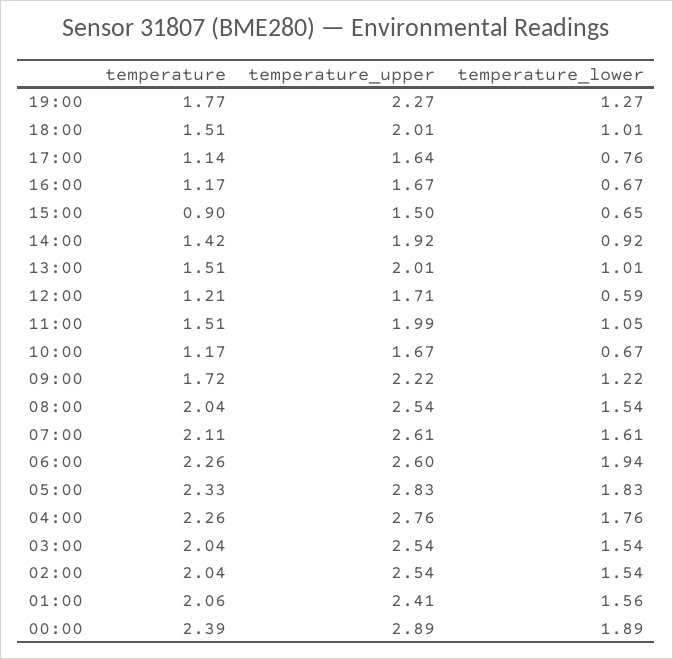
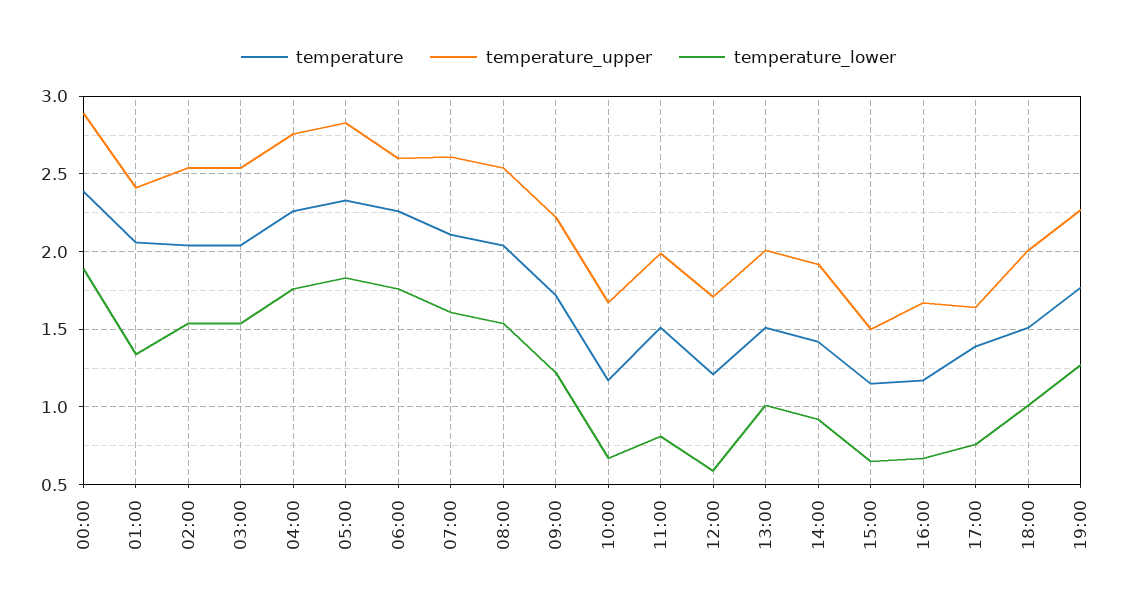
  {
    "temperature": {
      "19:00": 1.77,
      "18:00": 1.51,
-     "17:00": 1.14,
+     "17:00": 1.4,
      "16:00": 1.17,
-     "15:00": 0.9,
+     "15:00": 1.15,
      "14:00": 1.42,
      "13:00": 1.51,
      "12:00": 1.21,
      "11:00": 1.51,
      "10:00": 1.17,
      "09:00": 1.72,
      "08:00": 2.04,
      "07:00": 2.11,
      "06:00": 2.26,
      "05:00": 2.33,
      "04:00": 2.26,
      "03:00": 2.04,
      "02:00": 2.04,
      "01:00": 2.06,
      "00:00": 2.39
    },
    "temperature_upper": {
      "19:00": 2.27,
      "18:00": 2.01,
      "17:00": 1.64,
      "16:00": 1.67,
      "15:00": 1.5,
      "14:00": 1.92,
      "13:00": 2.01,
      "12:00": 1.71,
      "11:00": 1.99,
      "10:00": 1.67,
      "09:00": 2.22,
      "08:00": 2.54,
      "07:00": 2.61,
      "06:00": 2.6,
      "05:00": 2.83,
      "04:00": 2.76,
      "03:00": 2.54,
      "02:00": 2.54,
      "01:00": 2.41,
      "00:00": 2.89
    },
    "temperature_lower": {
      "19:00": 1.27,
      "18:00": 1.01,
      "17:00": 0.76,
      "16:00": 0.67,
      "15:00": 0.65,
      "14:00": 0.92,
      "13:00": 1.01,
      "12:00": 0.59,
-     "11:00": 1.05,
+     "11:00": 0.8,
      "10:00": 0.67,
      "09:00": 1.22,
      "08:00": 1.54,
      "07:00": 1.61,
-     "06:00": 1.94,
+     "06:00": 1.75,
      "05:00": 1.83,
      "04:00": 1.76,
      "03:00": 1.54,
      "02:00": 1.54,
-     "01:00": 1.56,
+     "01:00": 1.35,
      "00:00": 1.89
    }
  }

